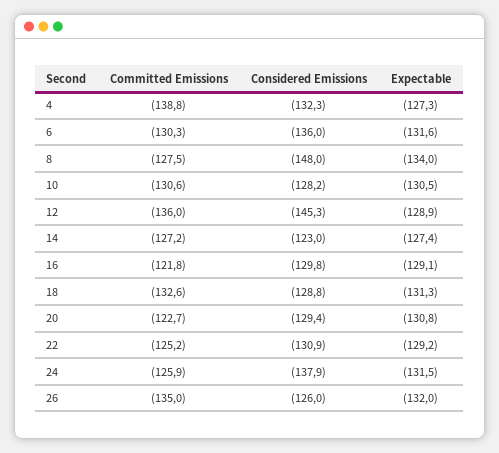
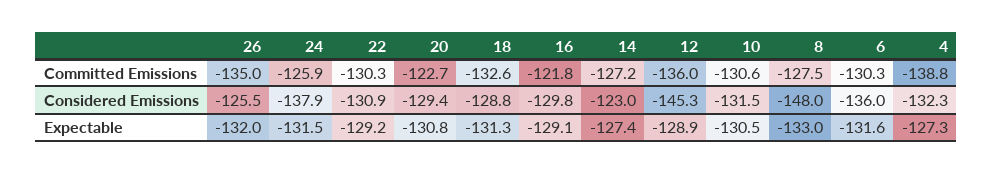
  {
    "Committed Emissions": {
      "4": -138.8,
      "6": -130.3,
      "8": -127.5,
      "10": -130.6,
      "12": -136,
      "14": -127.2,
      "16": -121.8,
      "18": -132.6,
      "20": -122.7,
-     "22": -125.2,
+     "22": -130.3,
      "24": -125.9,
      "26": -135
    },
    "Considered Emissions": {
      "4": -132.3,
      "6": -136,
      "8": -148,
-     "10": -128.2,
+     "10": -131.5,
      "12": -145.3,
      "14": -123,
      "16": -129.8,
      "18": -128.8,
      "20": -129.4,
      "22": -130.9,
      "24": -137.9,
-     "26": -126
+     "26": -125.5
    },
    "Expectable": {
      "4": -127.3,
      "6": -131.6,
-     "8": -134,
+     "8": -133,
      "10": -130.5,
      "12": -128.9,
      "14": -127.4,
      "16": -129.1,
      "18": -131.3,
      "20": -130.8,
      "22": -129.2,
      "24": -131.5,
      "26": -132
    }
  }

